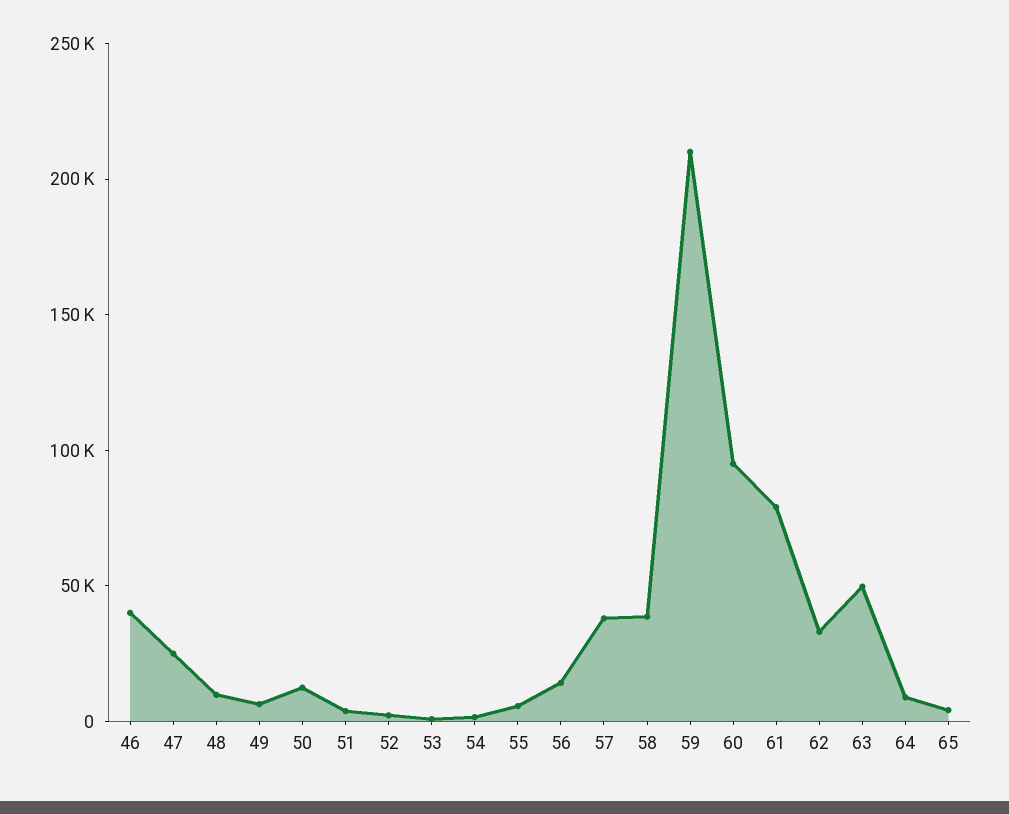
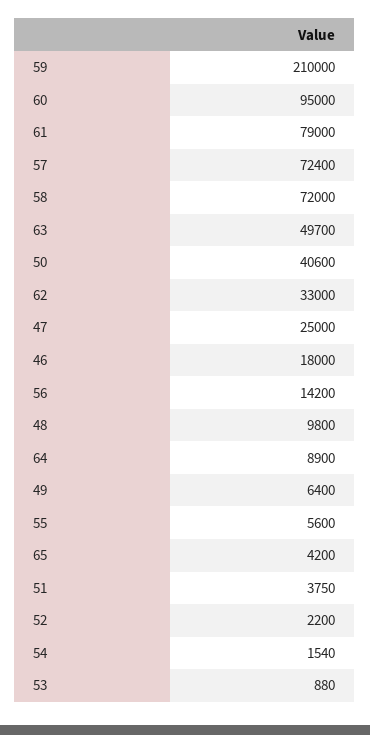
  {
-   "46": 40000,
+   "46": 18000,
    "47": 25000,
    "48": 9800,
    "49": 6400,
-   "50": 10000,
+   "50": 40600,
    "51": 3750,
    "52": 2200,
    "53": 880,
    "54": 1540,
    "55": 5600,
    "56": 14200,
-   "57": 40000,
+   "57": 72400,
-   "58": 40000,
+   "58": 72000,
    "59": 210000,
    "60": 95000,
    "61": 79000,
    "62": 33000,
    "63": 49700,
    "64": 8900,
    "65": 4200
  }

